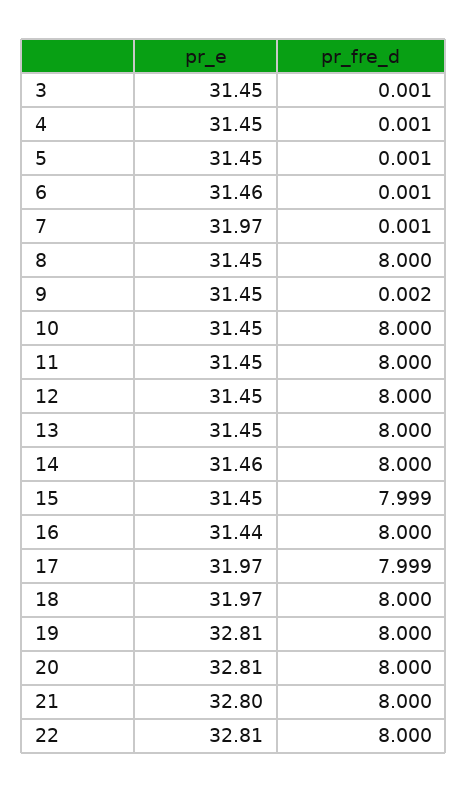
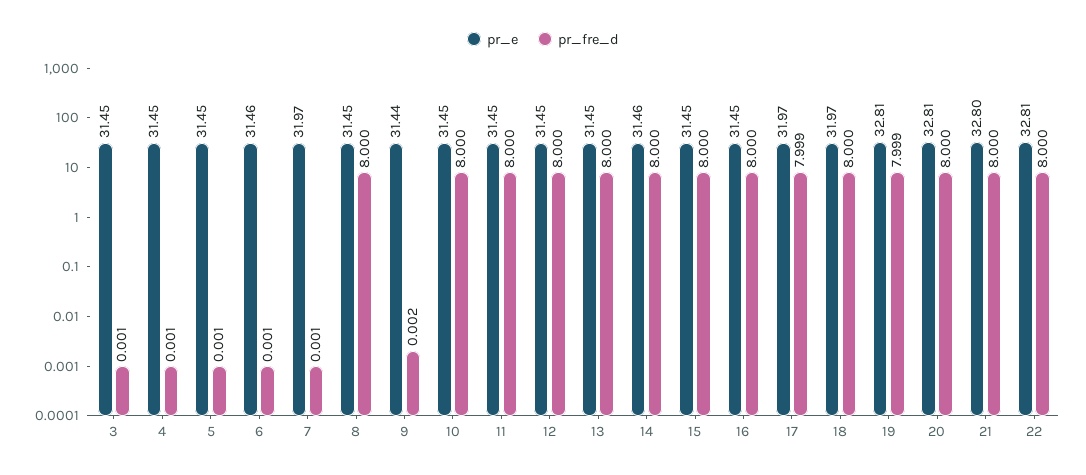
  {
    "pr_e": {
      "3": 31.45,
      "4": 31.45,
      "5": 31.45,
      "6": 31.46,
      "7": 31.97,
      "8": 31.45,
-     "9": 31.45,
+     "9": 31.44,
      "10": 31.45,
      "11": 31.45,
      "12": 31.45,
      "13": 31.45,
      "14": 31.46,
      "15": 31.45,
-     "16": 31.44,
+     "16": 31.45,
      "17": 31.97,
      "18": 31.97,
      "19": 32.81,
      "20": 32.81,
      "21": 32.8,
      "22": 32.81
    },
    "pr_fre_d": {
      "3": 0.001,
      "4": 0.001,
      "5": 0.001,
      "6": 0.001,
      "7": 0.001,
      "8": 8,
      "9": 0.002,
      "10": 8,
      "11": 8,
      "12": 8,
      "13": 8,
      "14": 8,
-     "15": 7.999,
+     "15": 8,
      "16": 8,
      "17": 7.999,
      "18": 8,
-     "19": 8,
+     "19": 7.999,
      "20": 8,
      "21": 8,
      "22": 8
    }
  }

